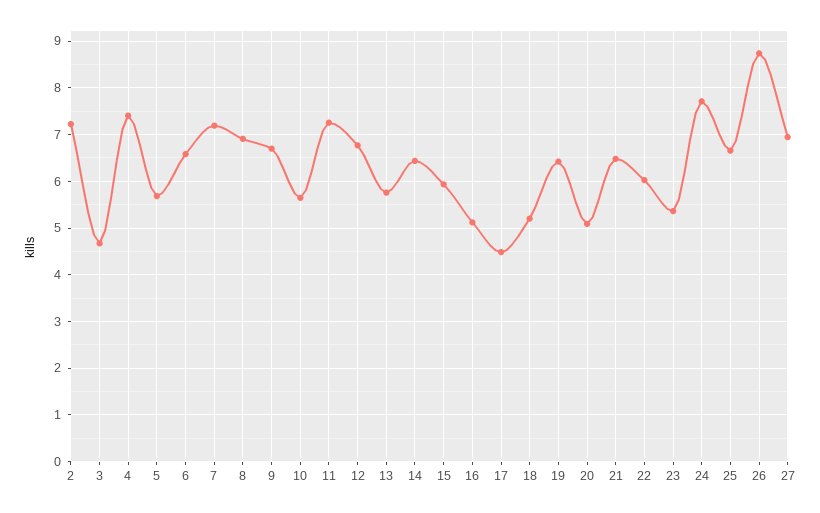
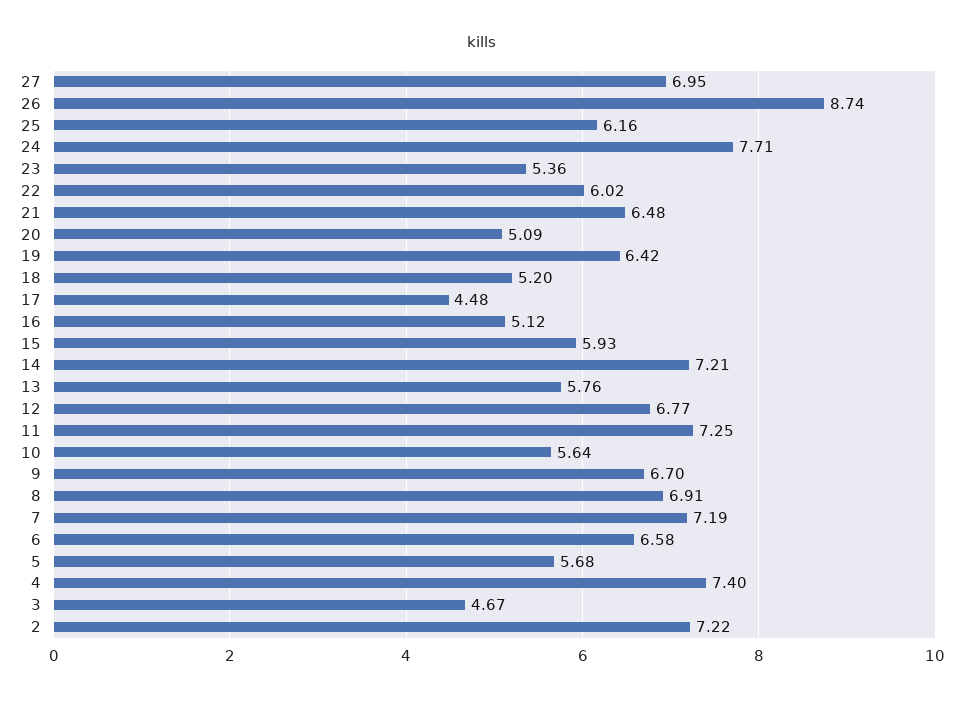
  {
    "2": 7.22,
    "3": 4.67,
    "4": 7.4,
    "5": 5.68,
    "6": 6.58,
    "7": 7.19,
    "8": 6.91,
    "9": 6.7,
    "10": 5.64,
    "11": 7.25,
    "12": 6.77,
    "13": 5.76,
-   "14": 6.4,
+   "14": 7.21,
    "15": 5.93,
    "16": 5.12,
    "17": 4.48,
    "18": 5.2,
    "19": 6.42,
    "20": 5.09,
    "21": 6.48,
    "22": 6.02,
    "23": 5.36,
    "24": 7.71,
-   "25": 6.6,
+   "25": 6.16,
    "26": 8.74,
    "27": 6.95
  }

